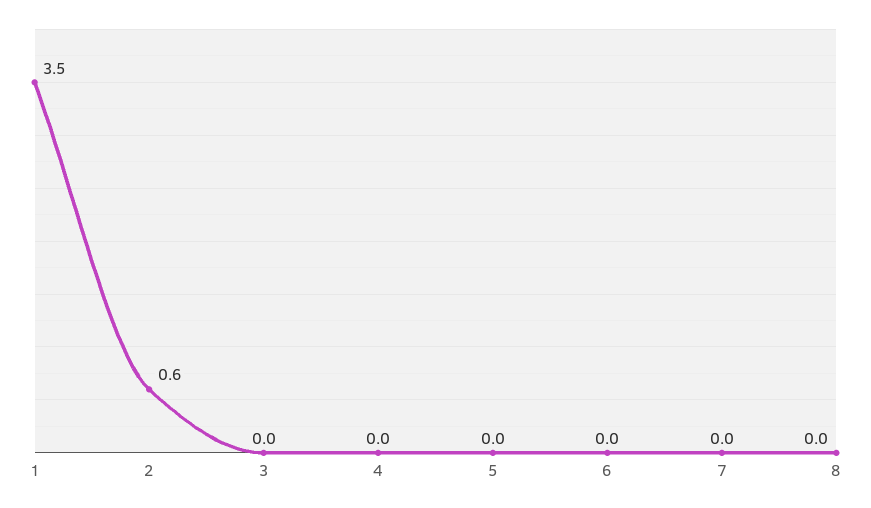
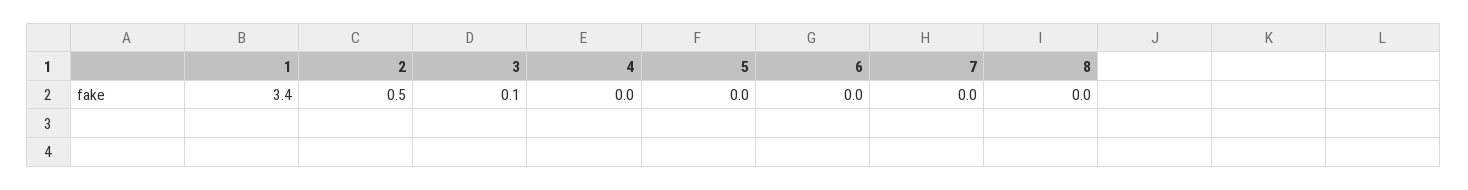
  {
-   "1": 3.5,
+   "1": 3.4,
-   "2": 0.6,
+   "2": 0.5,
-   "3": 0,
+   "3": 0.1,
    "4": 0,
    "5": 0,
    "6": 0,
    "7": 0,
    "8": 0
  }

